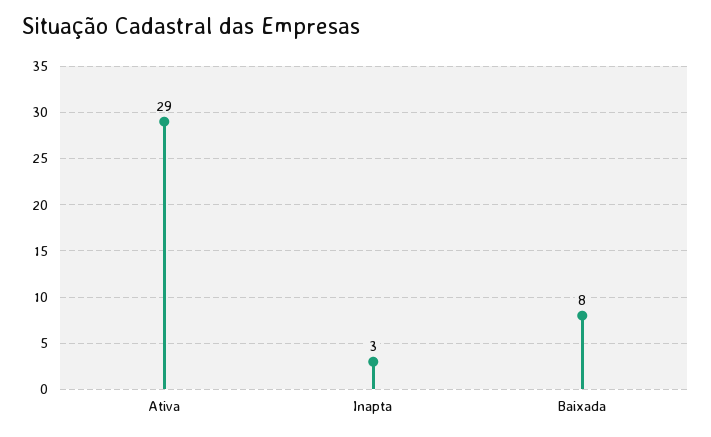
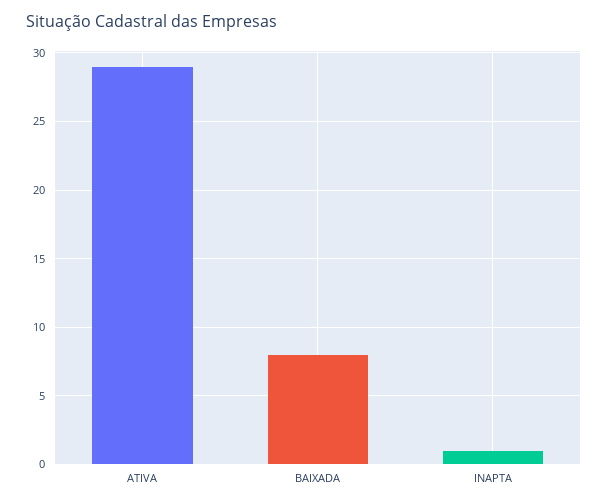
  {
    "Ativa": 29,
-   "Inapta": 3,
+   "Inapta": 1,
    "Baixada": 8
  }

